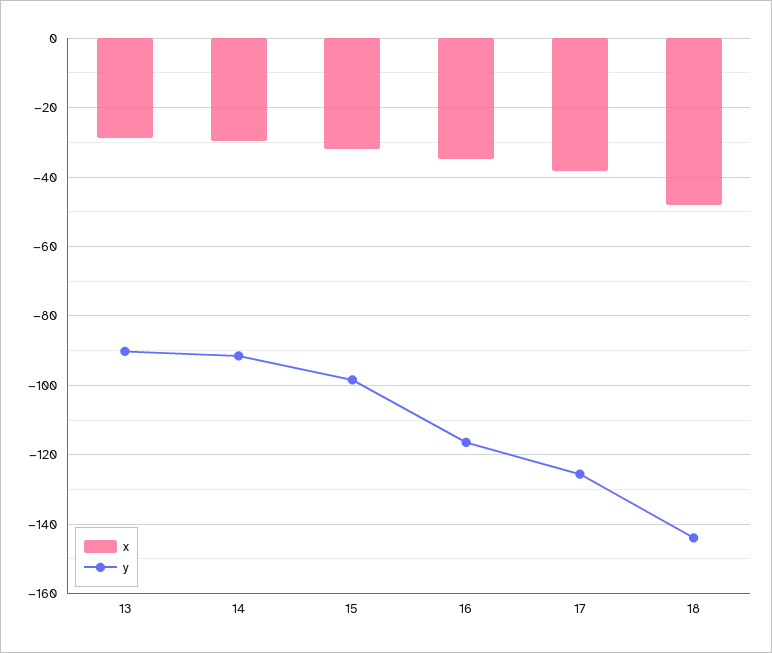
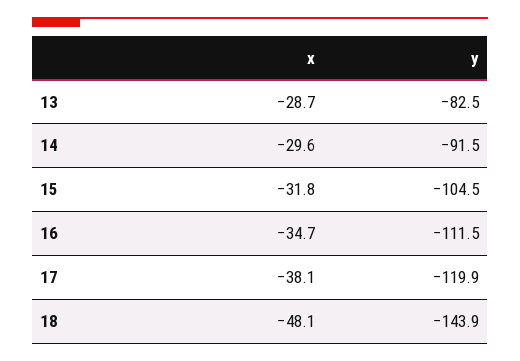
  {
    "x": {
      "13": -28.7,
      "14": -29.6,
      "15": -31.8,
      "16": -34.7,
      "17": -38.1,
      "18": -48.1
    },
    "y": {
-     "13": -90,
+     "13": -82.5,
      "14": -91.5,
-     "15": -98,
+     "15": -104.5,
-     "16": -116,
+     "16": -111.5,
-     "17": -126,
+     "17": -119.9,
      "18": -143.9
    }
  }

